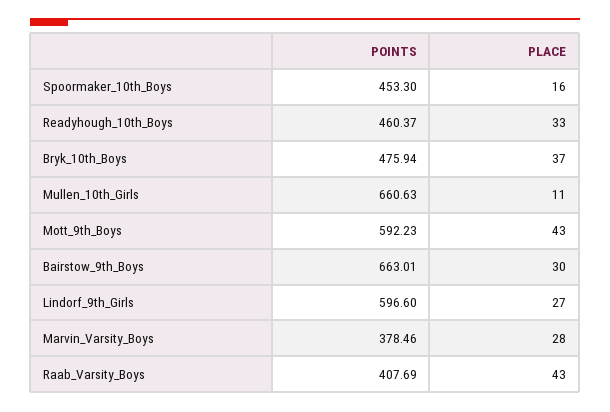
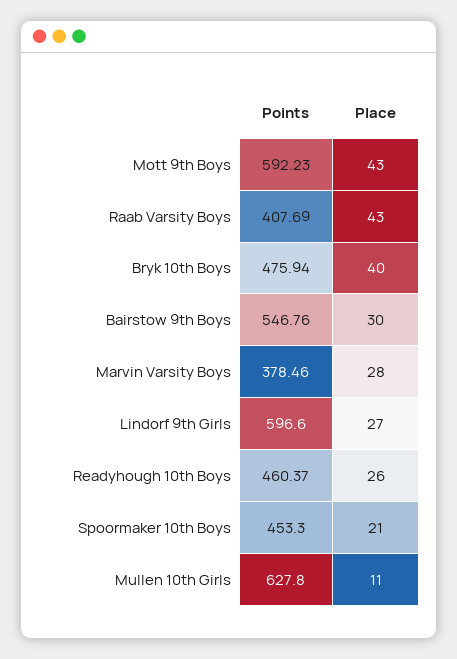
  {
    "POINTS": {
      "Spoormaker_10th_Boys": 453.3,
      "Readyhough_10th_Boys": 460.37,
      "Bryk_10th_Boys": 475.94,
-     "Mullen_10th_Girls": 660.63,
+     "Mullen_10th_Girls": 627.8,
      "Mott_9th_Boys": 592.23,
-     "Bairstow_9th_Boys": 663.01,
+     "Bairstow_9th_Boys": 546.76,
      "Lindorf_9th_Girls": 596.6,
      "Marvin_Varsity_Boys": 378.46,
      "Raab_Varsity_Boys": 407.69
    },
    "PLACE": {
-     "Spoormaker_10th_Boys": 16,
+     "Spoormaker_10th_Boys": 21,
-     "Readyhough_10th_Boys": 33,
+     "Readyhough_10th_Boys": 26,
-     "Bryk_10th_Boys": 37,
+     "Bryk_10th_Boys": 40,
      "Mullen_10th_Girls": 11,
      "Mott_9th_Boys": 43,
      "Bairstow_9th_Boys": 30,
      "Lindorf_9th_Girls": 27,
      "Marvin_Varsity_Boys": 28,
      "Raab_Varsity_Boys": 43
    }
  }

